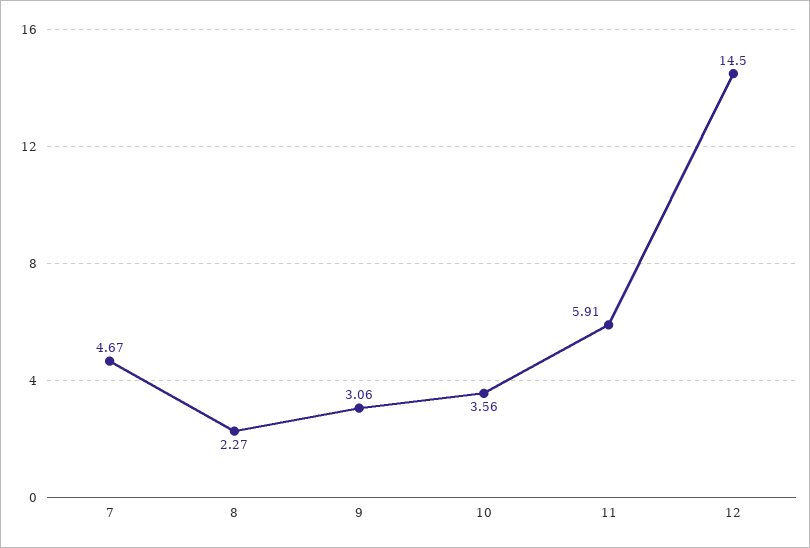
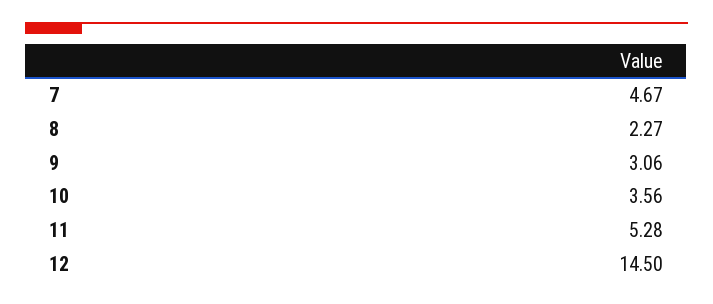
  {
    "7": 4.67,
    "8": 2.27,
    "9": 3.06,
    "10": 3.56,
-   "11": 5.91,
+   "11": 5.28,
    "12": 14.5
  }

